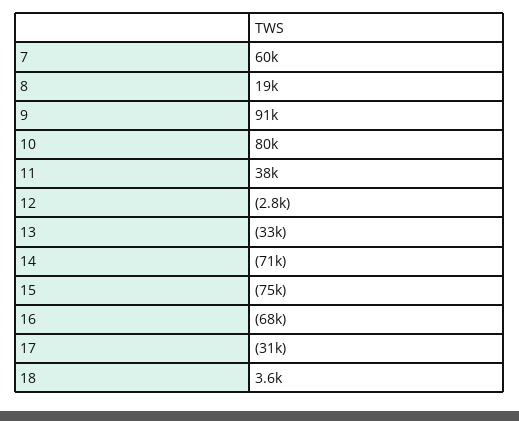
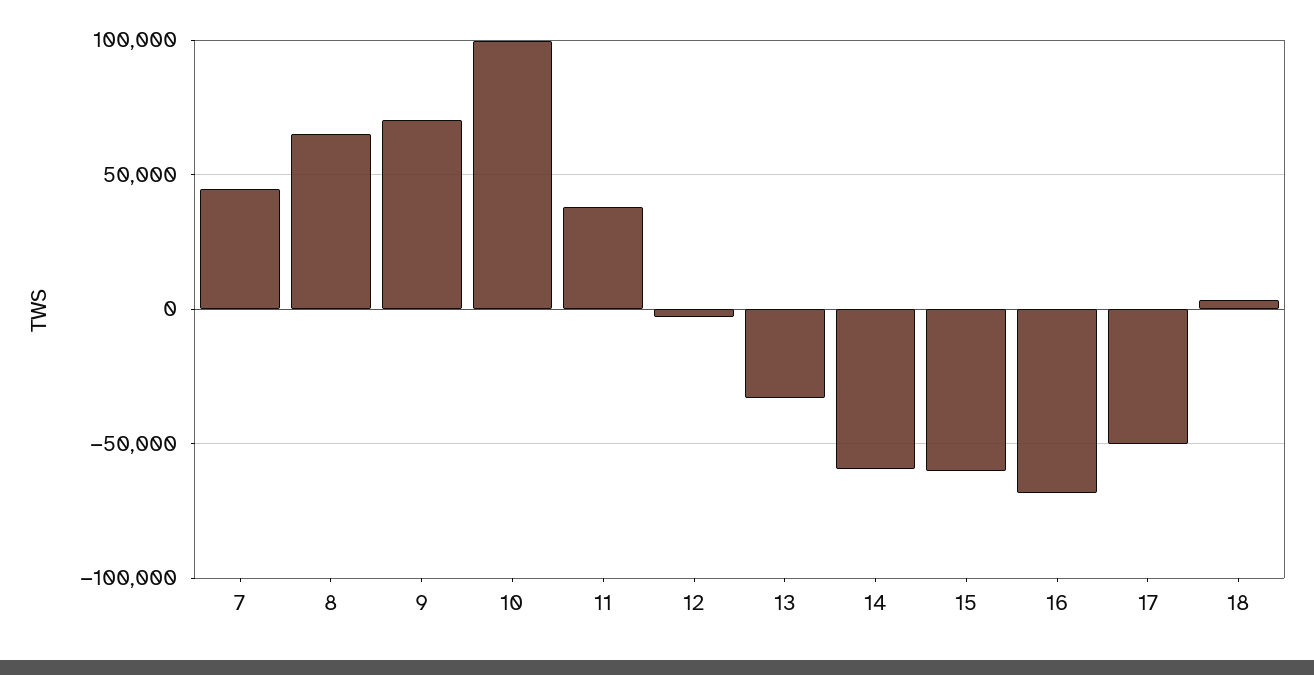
  {
-   "7": 60000,
+   "7": 45000,
-   "8": 19000,
+   "8": 65000,
-   "9": 91000,
+   "9": 70000,
-   "10": 80000,
+   "10": 100000,
    "11": 38000,
    "12": -2800,
    "13": -33000,
-   "14": -71000,
+   "14": -60000,
-   "15": -75000,
+   "15": -60000,
    "16": -68000,
-   "17": -31000,
+   "17": -50000,
    "18": 3600
  }

